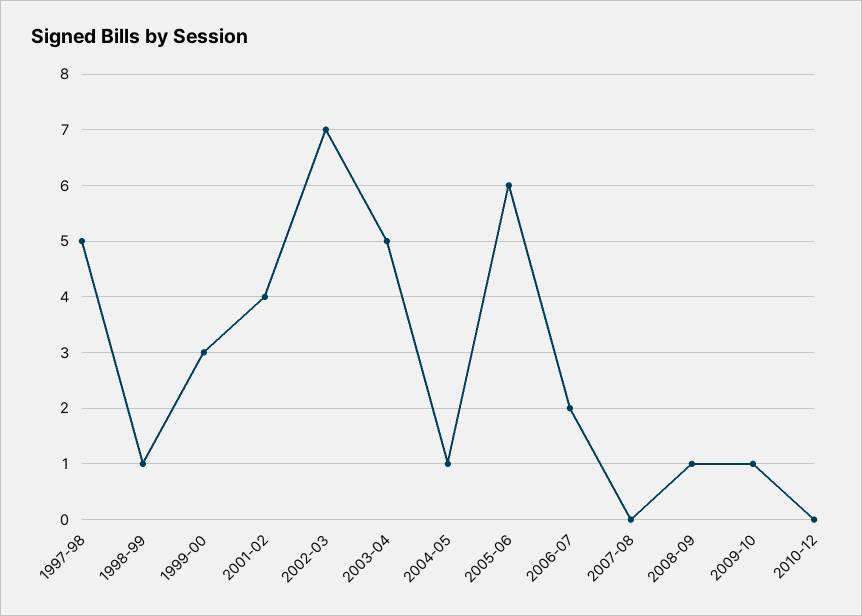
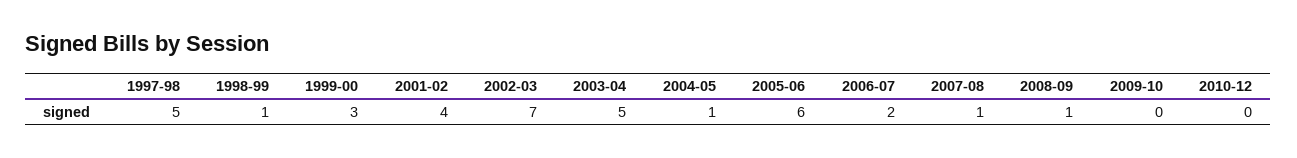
  {
    "1997-98": 5,
    "1998-99": 1,
    "1999-00": 3,
    "2001-02": 4,
    "2002-03": 7,
    "2003-04": 5,
    "2004-05": 1,
    "2005-06": 6,
    "2006-07": 2,
-   "2007-08": 0,
+   "2007-08": 1,
    "2008-09": 1,
-   "2009-10": 1,
+   "2009-10": 0,
    "2010-12": 0
  }

